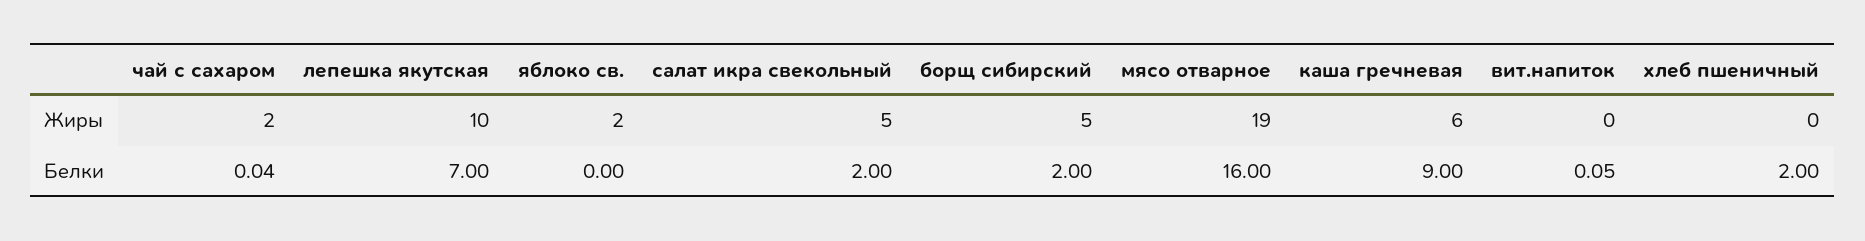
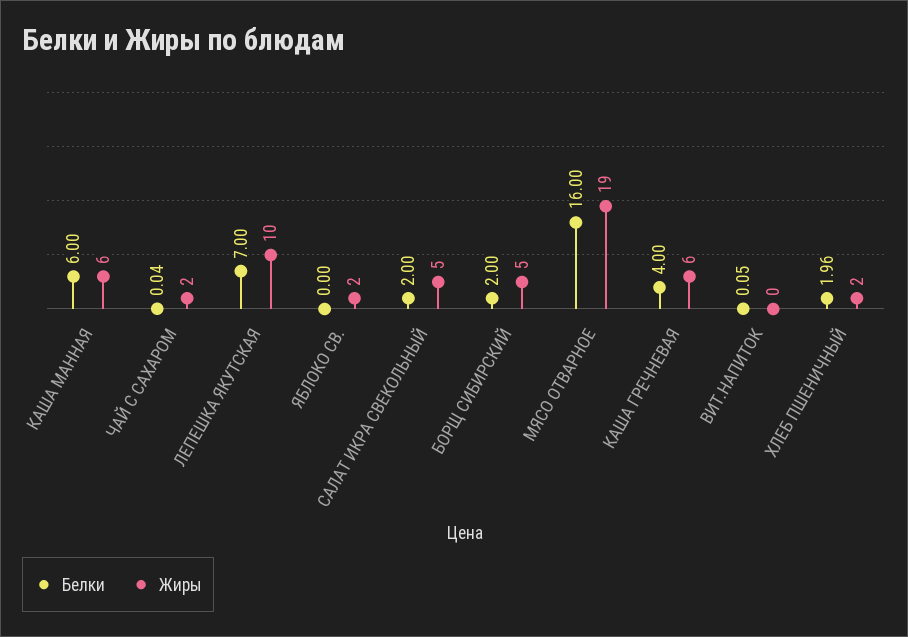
  {
    "Жиры": {
      "чай с сахаром": 2,
      "лепешка якутская": 10,
      "яблоко св.": 2,
      "салат икра свекольный": 5,
      "борщ сибирский": 5,
      "мясо отварное": 19,
      "каша гречневая": 6,
      "вит.напиток": 0,
-     "хлеб пшеничный": 0
+     "хлеб пшеничный": 2,
+     "КАША МАННАЯ": 6
    },
    "Белки": {
      "чай с сахаром": 0.04,
      "лепешка якутская": 7,
      "яблоко св.": 0,
      "салат икра свекольный": 2,
      "борщ сибирский": 2,
      "мясо отварное": 16,
-     "каша гречневая": 9,
+     "каша гречневая": 4,
      "вит.напиток": 0.05,
-     "хлеб пшеничный": 2
+     "хлеб пшеничный": 1.96,
+     "КАША МАННАЯ": 6
    }
  }

